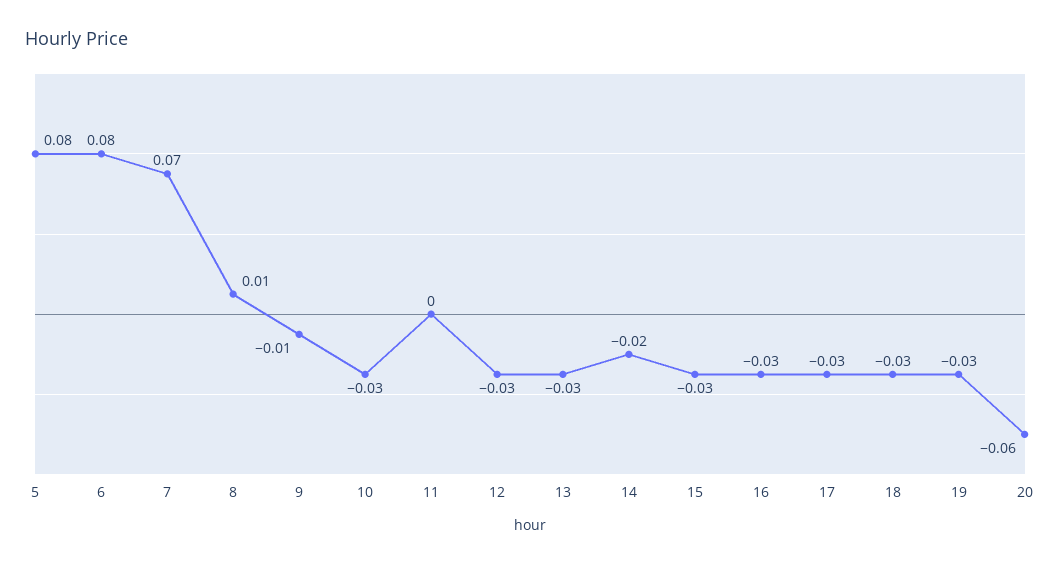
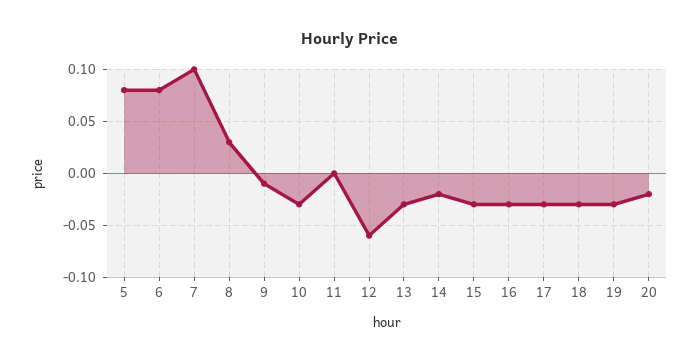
  {
    "5": 0.08,
    "6": 0.08,
-   "7": 0.07,
+   "7": 0.1,
-   "8": 0.01,
+   "8": 0.03,
    "9": -0.01,
    "10": -0.03,
    "11": 0,
-   "12": -0.03,
+   "12": -0.06,
    "13": -0.03,
    "14": -0.02,
    "15": -0.03,
    "16": -0.03,
    "17": -0.03,
    "18": -0.03,
    "19": -0.03,
-   "20": -0.06
+   "20": -0.02
  }

